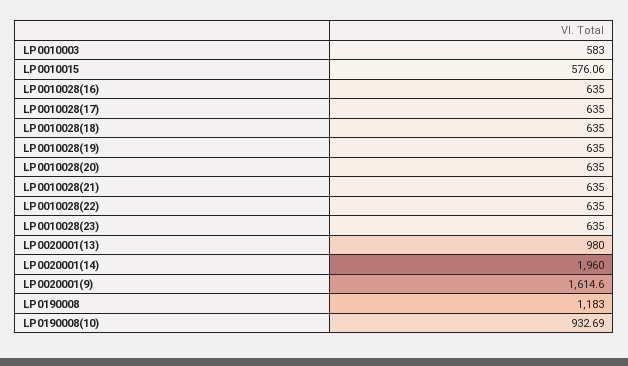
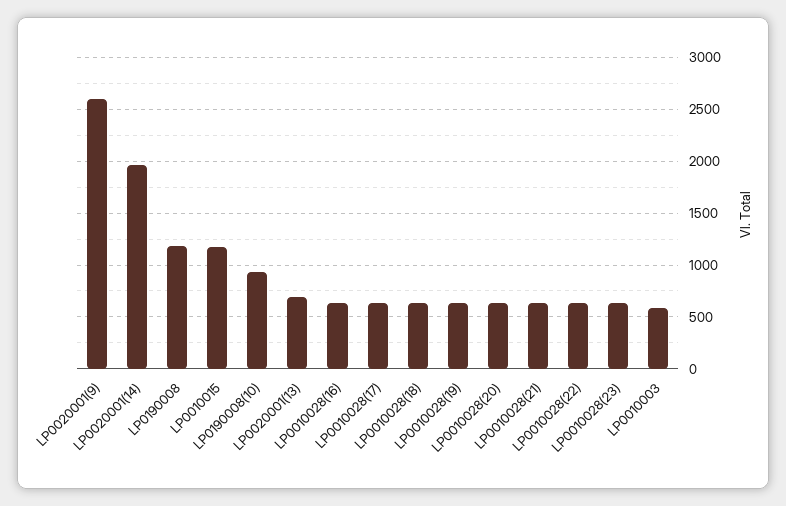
  {
    "LP0010003": 583,
-   "LP0010015": 576.06,
+   "LP0010015": 1200,
    "LP0010028(16)": 635,
    "LP0010028(17)": 635,
    "LP0010028(18)": 635,
    "LP0010028(19)": 635,
    "LP0010028(20)": 635,
    "LP0010028(21)": 635,
    "LP0010028(22)": 635,
    "LP0010028(23)": 635,
-   "LP0020001(13)": 980,
+   "LP0020001(13)": 700,
    "LP0020001(14)": 1960,
-   "LP0020001(9)": 1614.6,
+   "LP0020001(9)": 2600,
    "LP0190008": 1183,
    "LP0190008(10)": 932.69
  }

